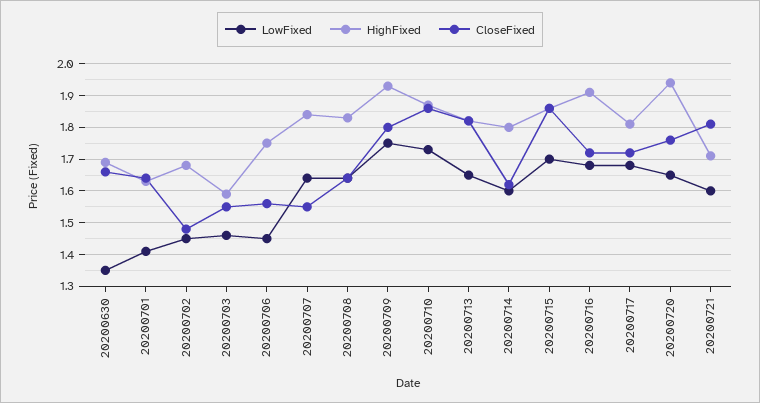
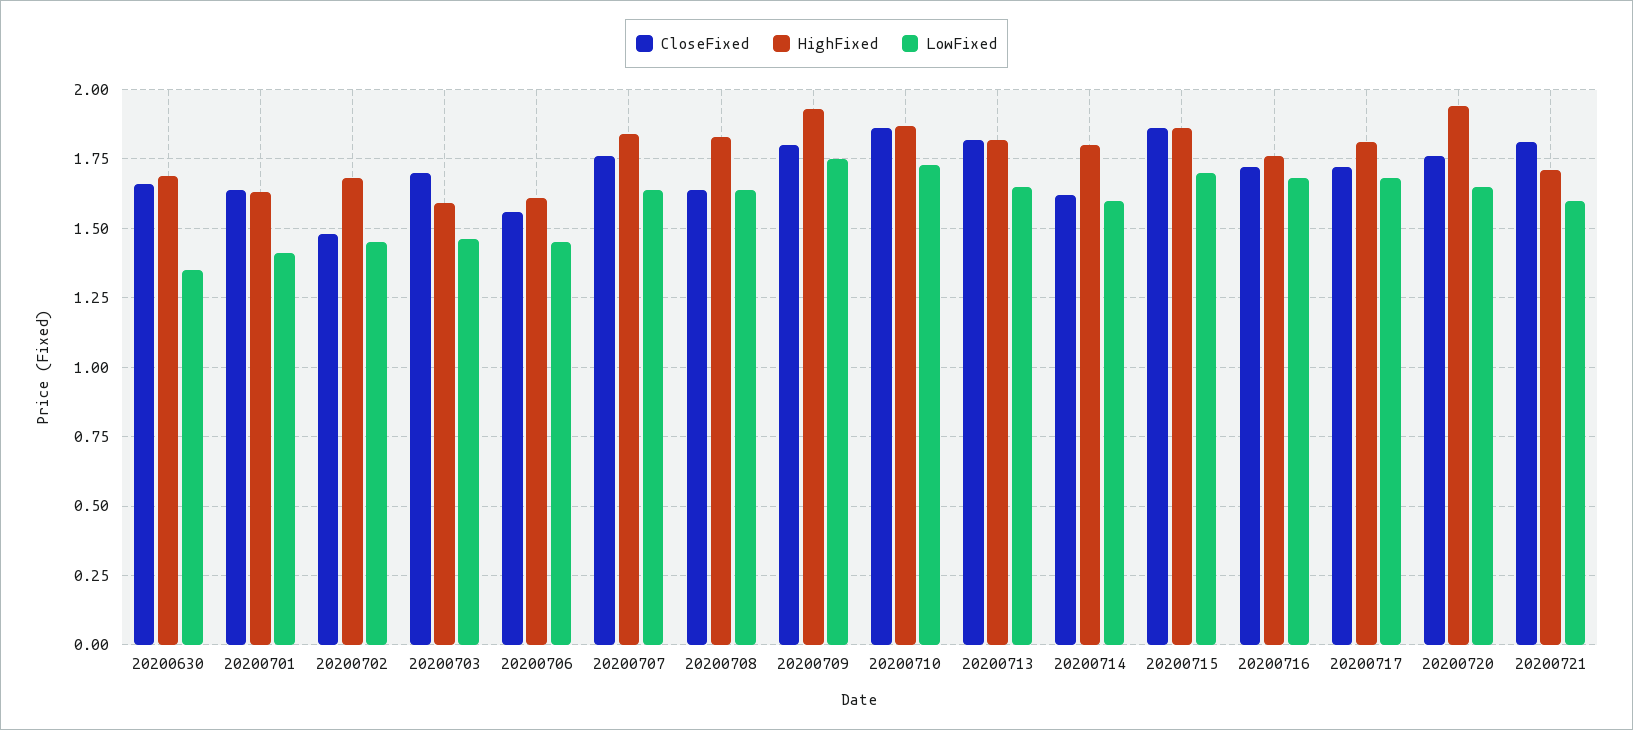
  {
    "LowFixed": {
      "20200630": 1.35,
      "20200701": 1.4,
      "20200702": 1.45,
      "20200703": 1.45,
      "20200706": 1.45,
      "20200707": 1.65,
      "20200708": 1.65,
      "20200709": 1.75,
      "20200710": 1.75,
      "20200713": 1.65,
      "20200714": 1.6,
      "20200715": 1.7,
      "20200716": 1.7,
      "20200717": 1.7,
      "20200720": 1.65,
      "20200721": 1.6
    },
    "HighFixed": {
      "20200630": 1.7,
      "20200701": 1.65,
      "20200702": 1.7,
      "20200703": 1.6,
-     "20200706": 1.75,
+     "20200706": 1.6,
      "20200707": 1.85,
      "20200708": 1.85,
      "20200709": 1.95,
      "20200710": 1.85,
      "20200713": 1.8,
      "20200714": 1.8,
      "20200715": 1.85,
-     "20200716": 1.9,
+     "20200716": 1.75,
      "20200717": 1.8,
      "20200720": 1.95,
      "20200721": 1.7
    },
    "CloseFixed": {
      "20200630": 1.65,
      "20200701": 1.65,
      "20200702": 1.5,
-     "20200703": 1.55,
+     "20200703": 1.7,
      "20200706": 1.55,
-     "20200707": 1.55,
+     "20200707": 1.75,
      "20200708": 1.65,
      "20200709": 1.8,
      "20200710": 1.85,
      "20200713": 1.8,
      "20200714": 1.6,
      "20200715": 1.85,
      "20200716": 1.7,
      "20200717": 1.7,
      "20200720": 1.75,
      "20200721": 1.8
    }
  }

